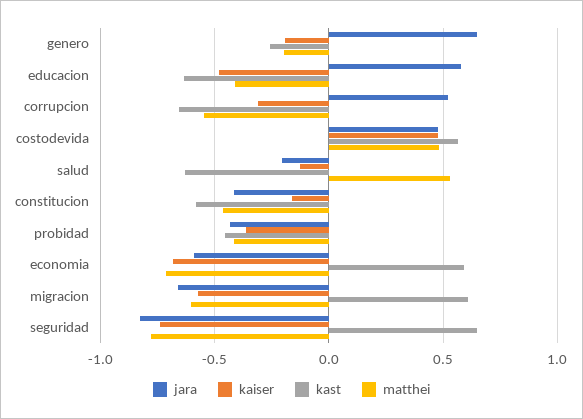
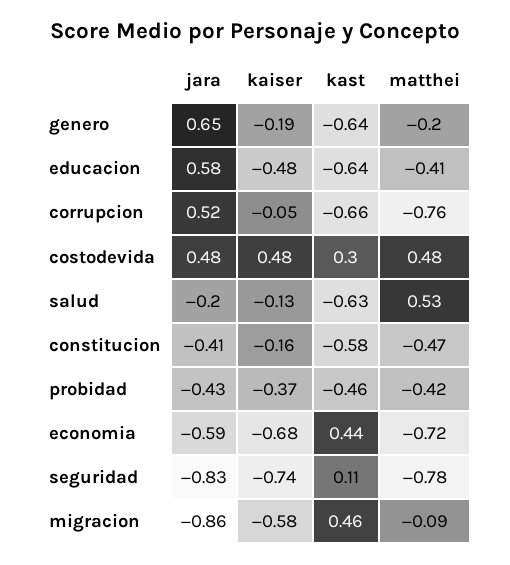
  {
    "jara": {
      "genero": 0.65,
      "educacion": 0.58,
      "corrupcion": 0.52,
      "costodevida": 0.48,
      "salud": -0.2,
      "constitucion": -0.41,
      "probidad": -0.43,
      "economia": -0.59,
-     "migracion": -0.65,
+     "migracion": -0.86,
      "seguridad": -0.83
    },
    "kaiser": {
      "genero": -0.19,
      "educacion": -0.48,
-     "corrupcion": -0.3,
+     "corrupcion": -0.05,
      "costodevida": 0.48,
      "salud": -0.13,
      "constitucion": -0.16,
      "probidad": -0.37,
      "economia": -0.68,
      "migracion": -0.58,
      "seguridad": -0.74
    },
    "kast": {
-     "genero": -0.25,
+     "genero": -0.64,
      "educacion": -0.64,
      "corrupcion": -0.66,
-     "costodevida": 0.55,
+     "costodevida": 0.3,
      "salud": -0.63,
      "constitucion": -0.58,
      "probidad": -0.46,
-     "economia": 0.6,
+     "economia": 0.44,
-     "migracion": 0.6,
+     "migracion": 0.46,
-     "seguridad": 0.65
+     "seguridad": 0.11
    },
    "matthei": {
      "genero": -0.2,
      "educacion": -0.41,
-     "corrupcion": -0.55,
+     "corrupcion": -0.76,
      "costodevida": 0.48,
      "salud": 0.53,
      "constitucion": -0.47,
      "probidad": -0.42,
      "economia": -0.72,
-     "migracion": -0.6,
+     "migracion": -0.09,
      "seguridad": -0.78
    }
  }

